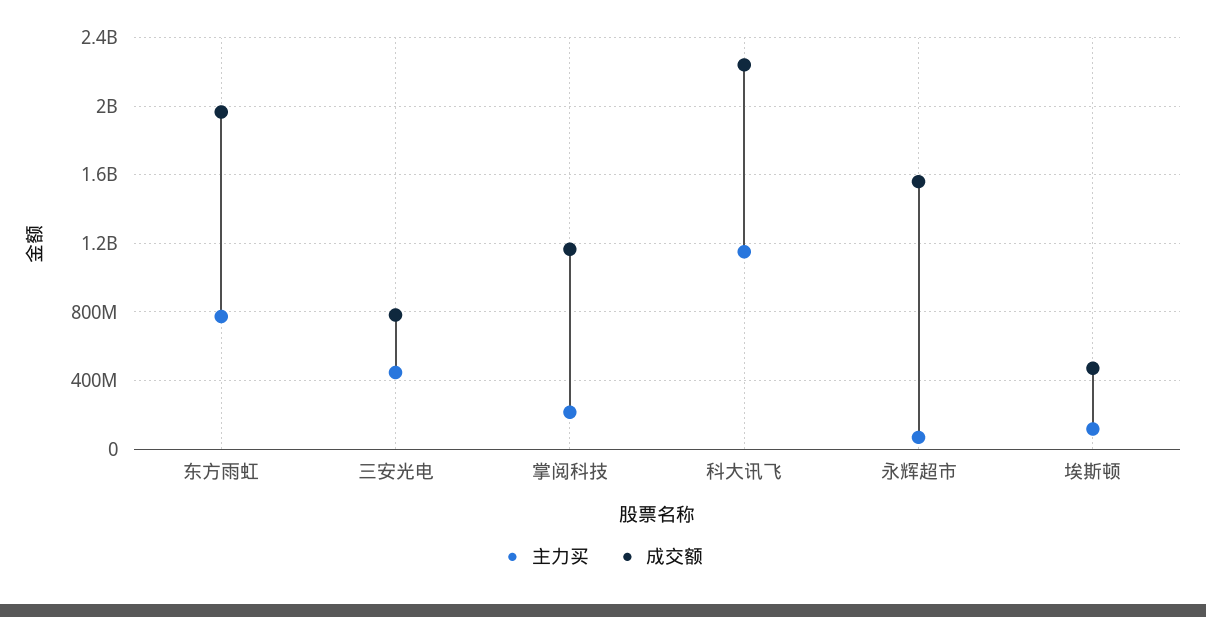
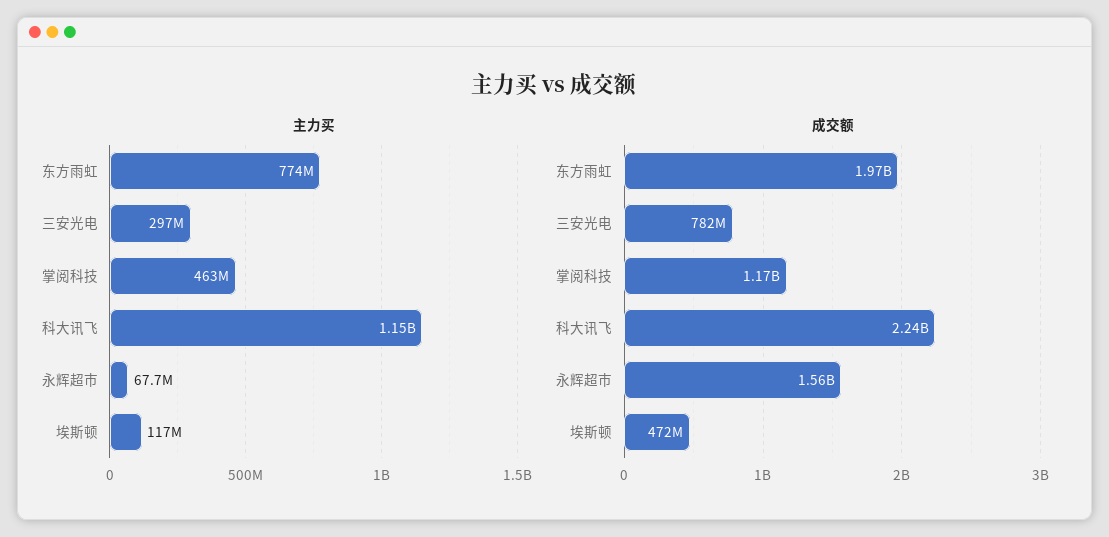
  {
    "主力买": {
      "东方雨虹": 774000000,
-     "三安光电": 450000000,
+     "三安光电": 297000000,
-     "掌阅科技": 200000000,
+     "掌阅科技": 463000000,
      "科大讯飞": 1150000000,
      "永辉超市": 67700000,
      "埃斯顿": 117000000
    },
    "成交额": {
      "东方雨虹": 1970000000,
      "三安光电": 782000000,
      "掌阅科技": 1170000000,
      "科大讯飞": 2240000000,
      "永辉超市": 1560000000,
      "埃斯顿": 472000000
    }
  }

